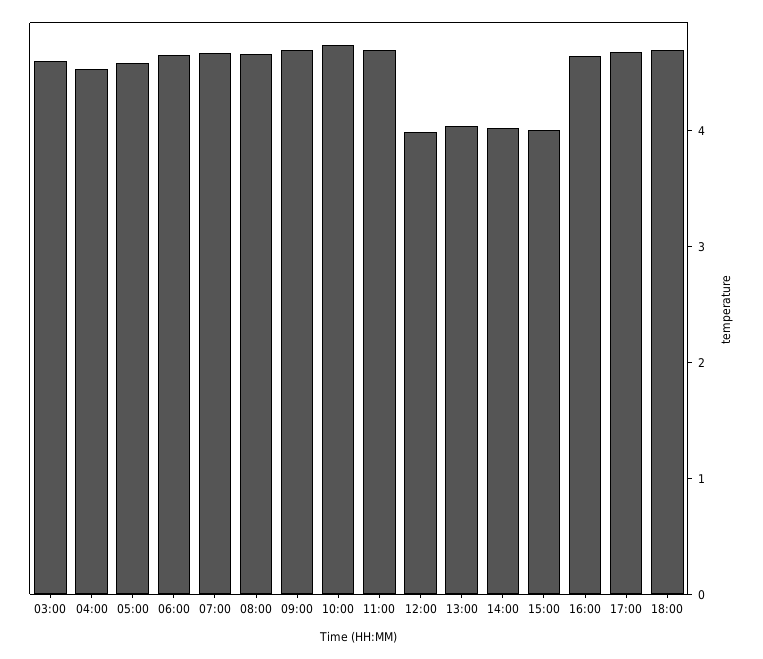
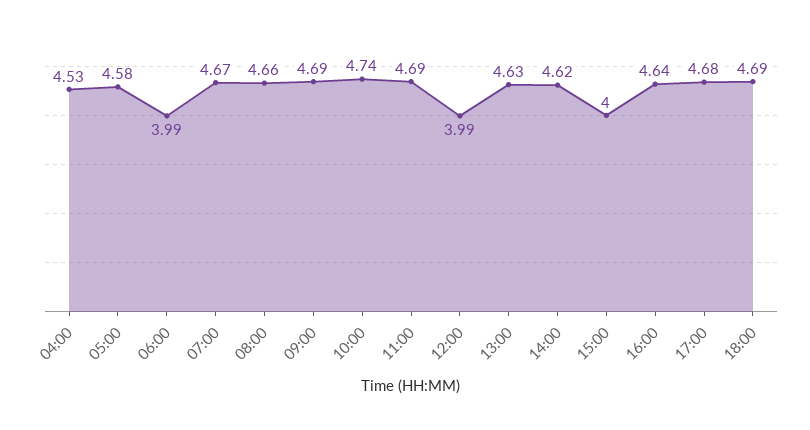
  {
-   "03:00": 4.6,
    "04:00": 4.53,
    "05:00": 4.58,
-   "06:00": 4.6,
+   "06:00": 3.99,
    "07:00": 4.67,
    "08:00": 4.66,
    "09:00": 4.69,
    "10:00": 4.74,
    "11:00": 4.69,
    "12:00": 3.99,
-   "13:00": 4,
+   "13:00": 4.63,
-   "14:00": 4,
+   "14:00": 4.62,
    "15:00": 4,
    "16:00": 4.64,
    "17:00": 4.68,
    "18:00": 4.69
  }

